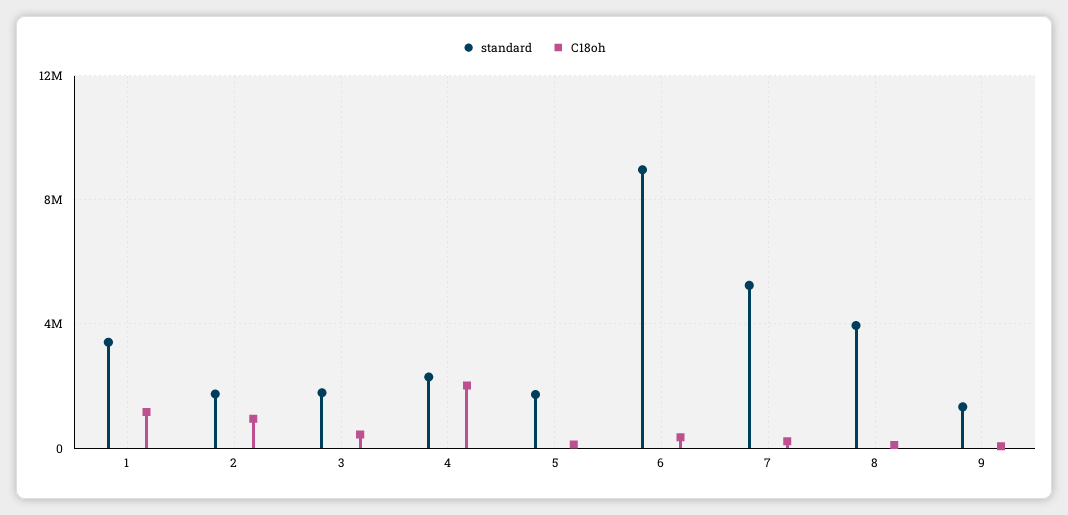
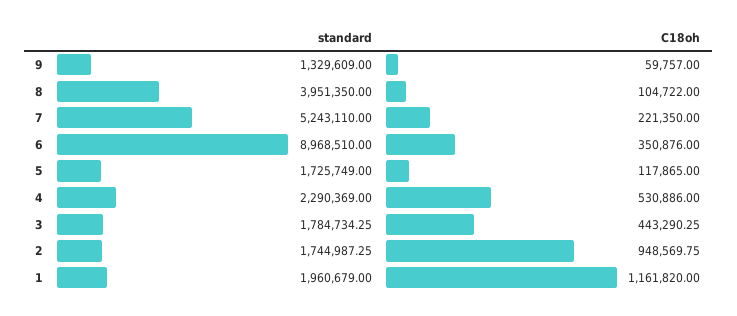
  {
    "standard": {
-     "1": 3500000,
+     "1": 1960679,
      "2": 1744987.25,
      "3": 1784734.25,
      "4": 2290369,
      "5": 1725749,
      "6": 8968510,
      "7": 5243110,
      "8": 3951350,
      "9": 1329609
    },
    "C18oh": {
      "1": 1161820,
      "2": 948569.75,
      "3": 443290.25,
-     "4": 2000000,
+     "4": 530886,
      "5": 117865,
      "6": 350876,
      "7": 221350,
      "8": 104722,
      "9": 59757
    }
  }

